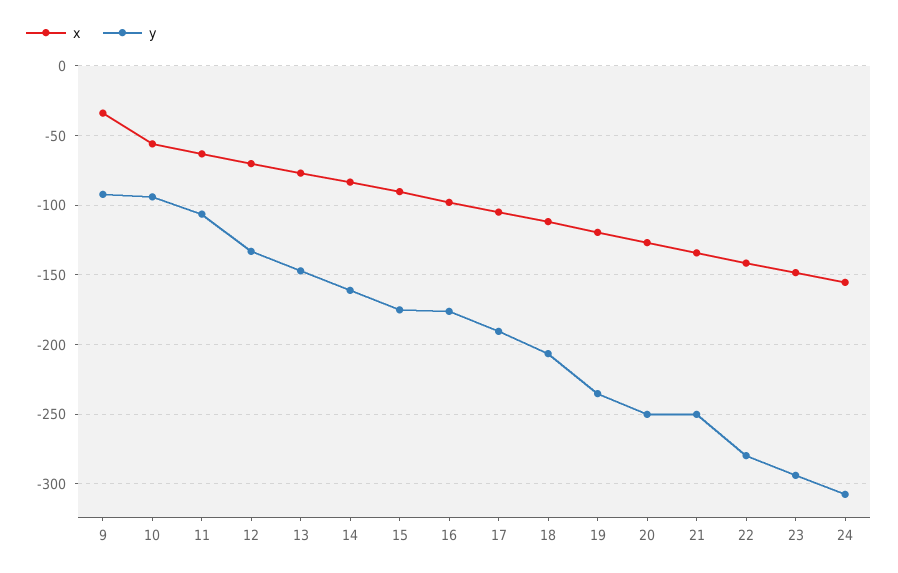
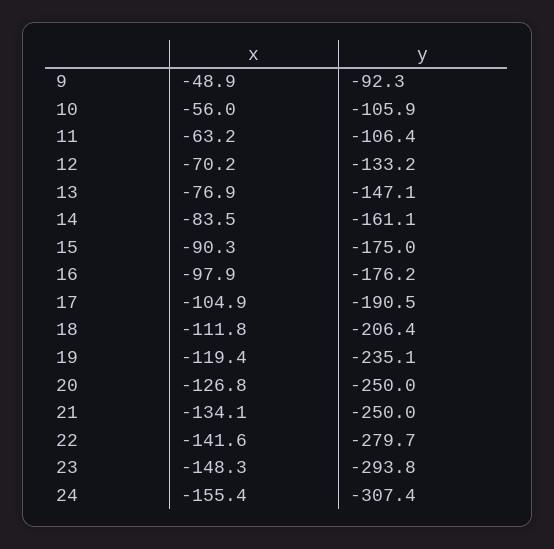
  {
    "x": {
-     "9": -35,
+     "9": -48.9,
      "10": -56,
      "11": -63.2,
      "12": -70.2,
      "13": -76.9,
      "14": -83.5,
      "15": -90.3,
      "16": -97.9,
      "17": -104.9,
      "18": -111.8,
      "19": -119.4,
      "20": -126.8,
      "21": -134.1,
      "22": -141.6,
      "23": -148.3,
      "24": -155.4
    },
    "y": {
      "9": -92.3,
-     "10": -95,
+     "10": -105.9,
      "11": -106.4,
      "12": -133.2,
      "13": -147.1,
      "14": -161.1,
      "15": -175,
      "16": -176.2,
      "17": -190.5,
      "18": -206.4,
      "19": -235.1,
      "20": -250,
      "21": -250,
      "22": -279.7,
      "23": -293.8,
      "24": -307.4
    }
  }

